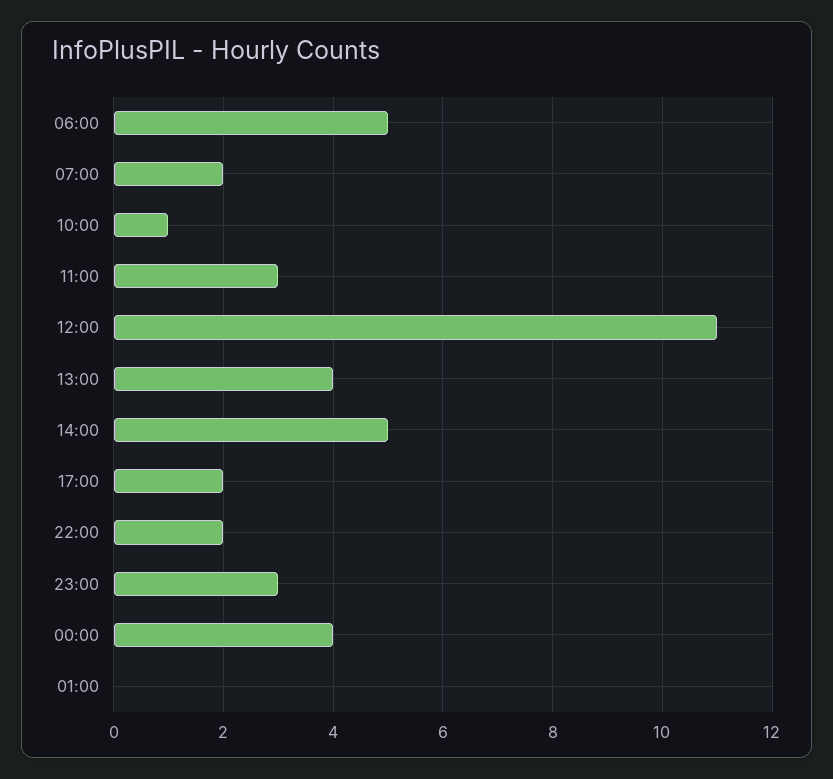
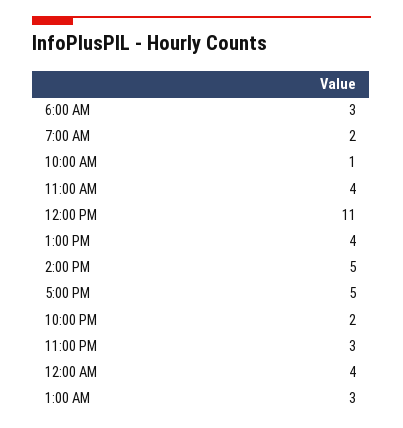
  {
-   "06:00": 5,
+   "06:00": 3,
    "07:00": 2,
    "10:00": 1,
-   "11:00": 3,
+   "11:00": 4,
    "12:00": 11,
    "13:00": 4,
    "14:00": 5,
-   "17:00": 2,
+   "17:00": 5,
    "22:00": 2,
    "23:00": 3,
    "00:00": 4,
-   "01:00": 0
+   "01:00": 3
  }

